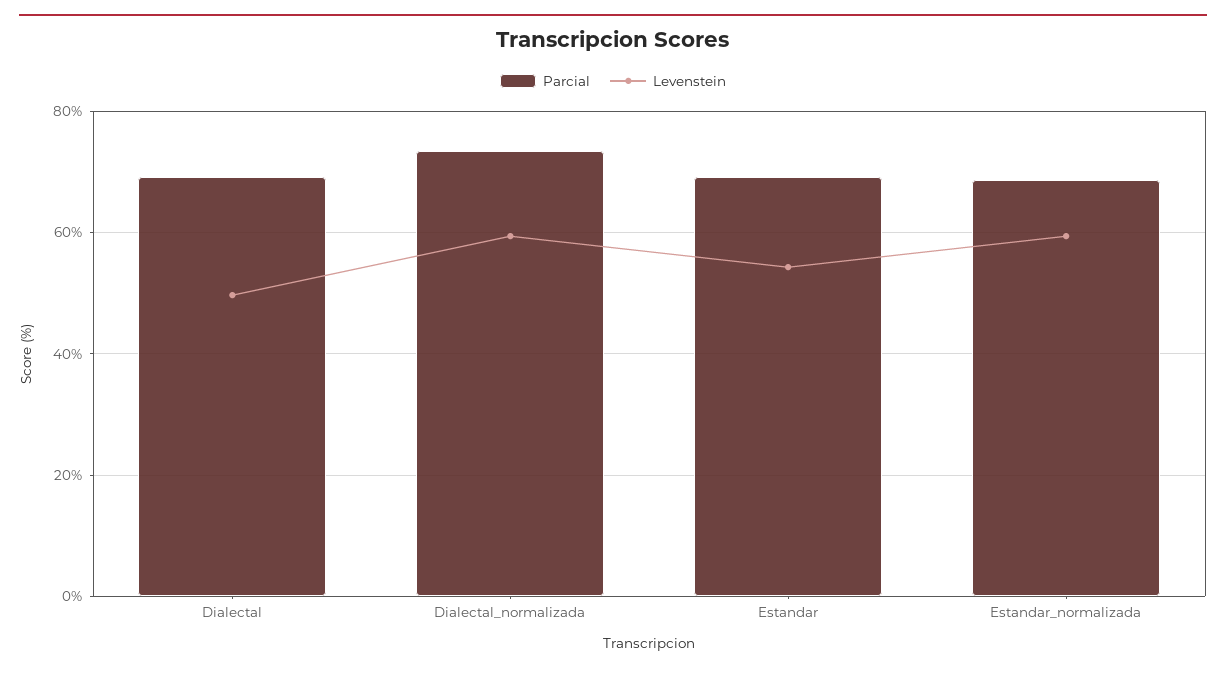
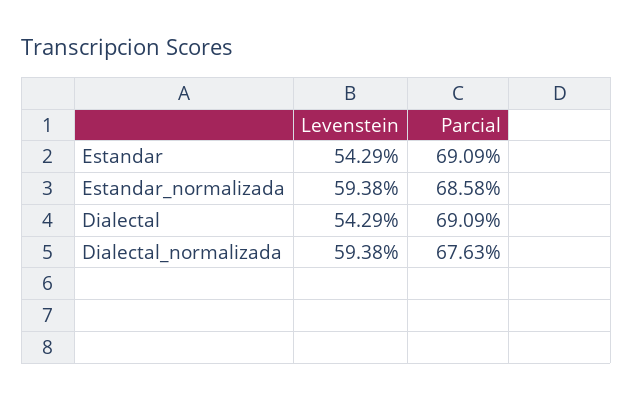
  {
    "Parcial": {
      "Dialectal": 69.09,
-     "Dialectal_normalizada": 74,
+     "Dialectal_normalizada": 67.63,
      "Estandar": 69.09,
      "Estandar_normalizada": 68.58
    },
    "Levenstein": {
-     "Dialectal": 50,
+     "Dialectal": 54.29,
      "Dialectal_normalizada": 59.38,
      "Estandar": 54.29,
      "Estandar_normalizada": 59.38
    }
  }

